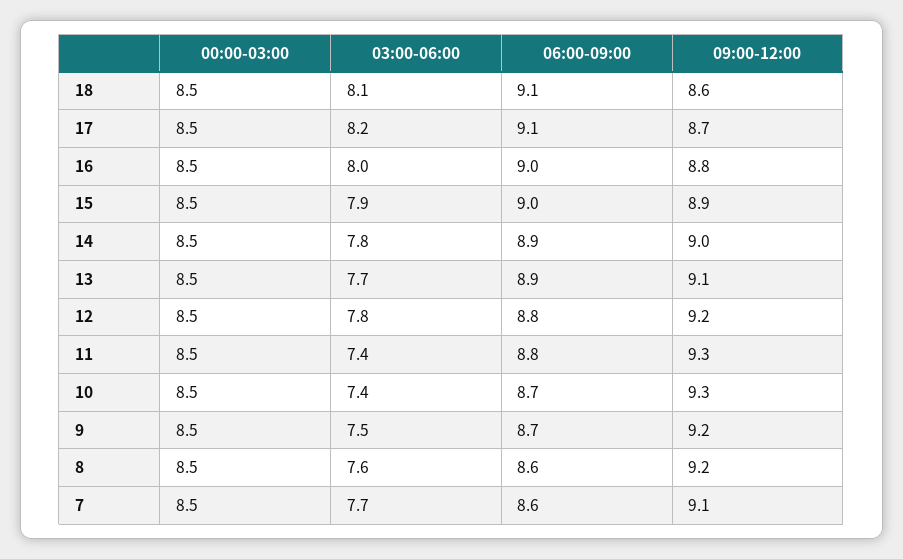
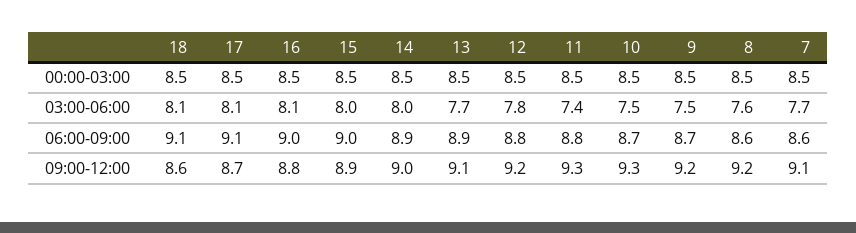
  {
    "00:00-03:00": {
      "18": 8.5,
      "17": 8.5,
      "16": 8.5,
      "15": 8.5,
      "14": 8.5,
      "13": 8.5,
      "12": 8.5,
      "11": 8.5,
      "10": 8.5,
      "9": 8.5,
      "8": 8.5,
      "7": 8.5
    },
    "03:00-06:00": {
      "18": 8.1,
-     "17": 8.2,
+     "17": 8.1,
-     "16": 8,
+     "16": 8.1,
-     "15": 7.9,
+     "15": 8,
-     "14": 7.8,
+     "14": 8,
      "13": 7.7,
      "12": 7.8,
      "11": 7.4,
-     "10": 7.4,
+     "10": 7.5,
      "9": 7.5,
      "8": 7.6,
      "7": 7.7
    },
    "06:00-09:00": {
      "18": 9.1,
      "17": 9.1,
      "16": 9,
      "15": 9,
      "14": 8.9,
      "13": 8.9,
      "12": 8.8,
      "11": 8.8,
      "10": 8.7,
      "9": 8.7,
      "8": 8.6,
      "7": 8.6
    },
    "09:00-12:00": {
      "18": 8.6,
      "17": 8.7,
      "16": 8.8,
      "15": 8.9,
      "14": 9,
      "13": 9.1,
      "12": 9.2,
      "11": 9.3,
      "10": 9.3,
      "9": 9.2,
      "8": 9.2,
      "7": 9.1
    }
  }

